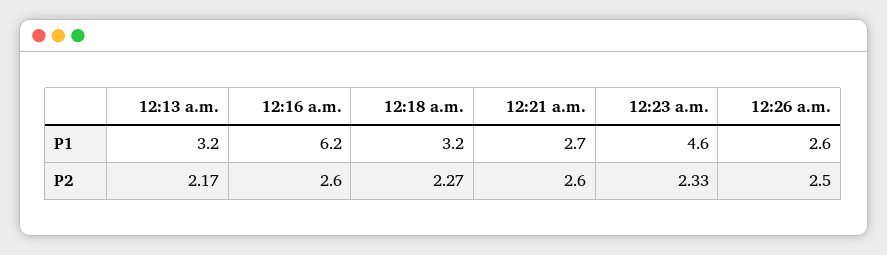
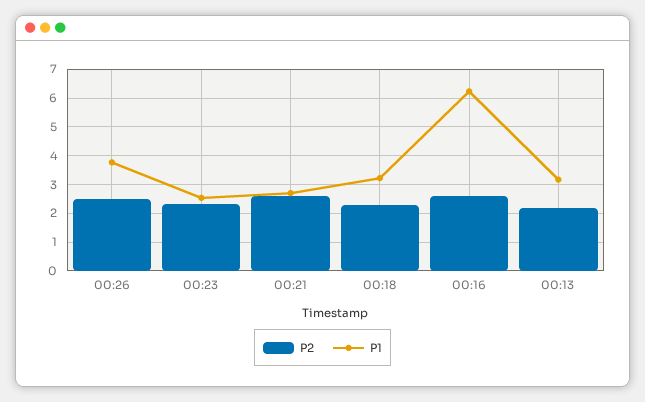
  {
    "P1": {
      "12:13 a.m.": 3.2,
      "12:16 a.m.": 6.2,
      "12:18 a.m.": 3.2,
      "12:21 a.m.": 2.7,
-     "12:23 a.m.": 4.6,
+     "12:23 a.m.": 2.5,
-     "12:26 a.m.": 2.6
+     "12:26 a.m.": 3.75
    },
    "P2": {
      "12:13 a.m.": 2.17,
      "12:16 a.m.": 2.6,
      "12:18 a.m.": 2.27,
      "12:21 a.m.": 2.6,
      "12:23 a.m.": 2.33,
      "12:26 a.m.": 2.5
    }
  }

